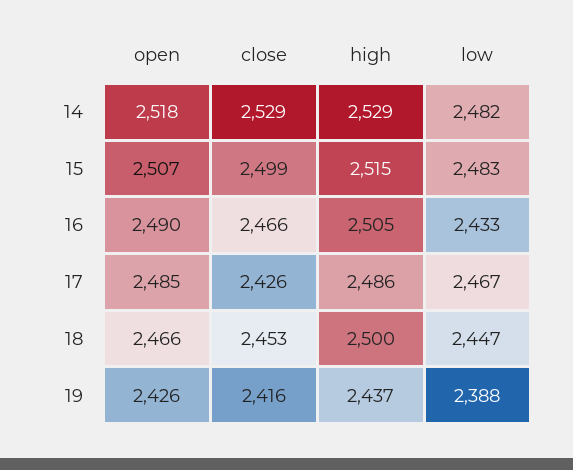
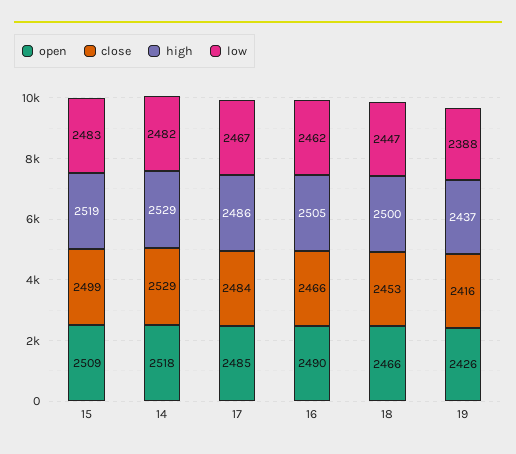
  {
    "open": {
      "14": 2518,
-     "15": 2507,
+     "15": 2509,
      "16": 2490,
      "17": 2485,
      "18": 2466,
      "19": 2426
    },
    "close": {
      "14": 2529,
      "15": 2499,
      "16": 2466,
-     "17": 2426,
+     "17": 2484,
      "18": 2453,
      "19": 2416
    },
    "high": {
      "14": 2529,
-     "15": 2515,
+     "15": 2519,
      "16": 2505,
      "17": 2486,
      "18": 2500,
      "19": 2437
    },
    "low": {
      "14": 2482,
      "15": 2483,
-     "16": 2433,
+     "16": 2462,
      "17": 2467,
      "18": 2447,
      "19": 2388
    }
  }

